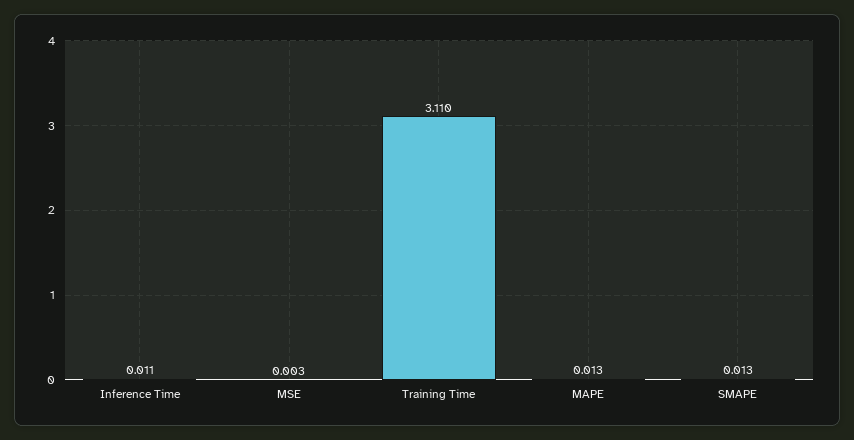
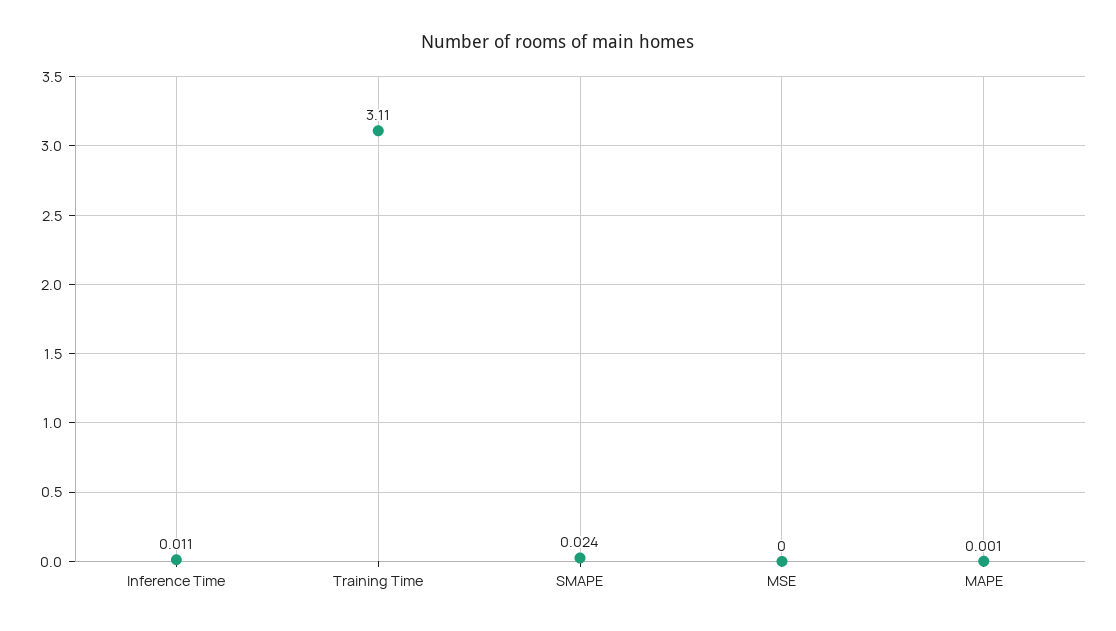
  {
    "Inference Time": 0.011,
-   "MSE": 0.003,
+   "MSE": 0,
    "Training Time": 3.11,
-   "MAPE": 0.013,
+   "MAPE": 0.001,
-   "SMAPE": 0.013
+   "SMAPE": 0.024
  }

